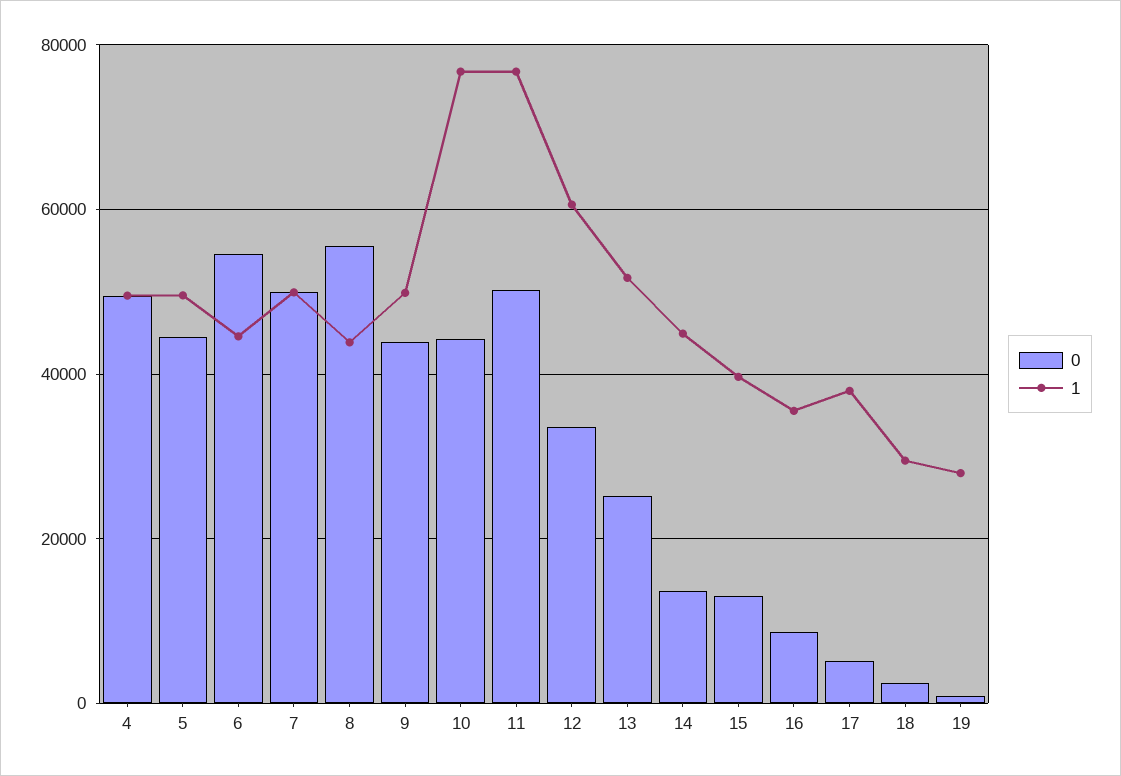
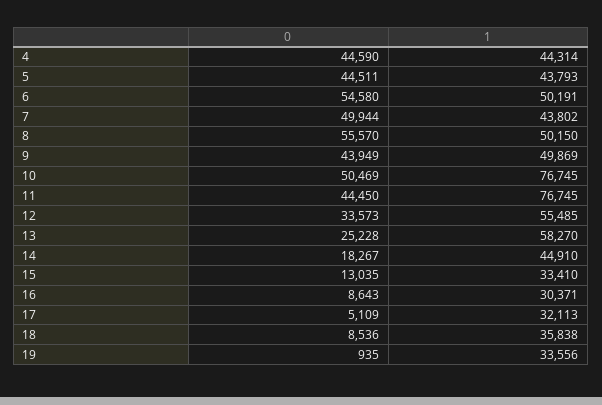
  {
    "0": {
-     "4": 50000,
+     "4": 44590,
      "5": 44511,
      "6": 54580,
      "7": 49944,
      "8": 55570,
      "9": 43949,
-     "10": 44000,
+     "10": 50469,
-     "11": 50000,
+     "11": 44450,
      "12": 33573,
      "13": 25228,
-     "14": 14000,
+     "14": 18267,
      "15": 13035,
      "16": 8643,
      "17": 5109,
-     "18": 2000,
+     "18": 8536,
      "19": 935
    },
    "1": {
-     "4": 50000,
+     "4": 44314,
-     "5": 50000,
+     "5": 43793,
-     "6": 44000,
+     "6": 50191,
-     "7": 50000,
+     "7": 43802,
-     "8": 44000,
+     "8": 50150,
      "9": 49869,
      "10": 76745,
      "11": 76745,
-     "12": 60000,
+     "12": 55485,
-     "13": 52000,
+     "13": 58270,
      "14": 44910,
-     "15": 40000,
+     "15": 33410,
-     "16": 36000,
+     "16": 30371,
-     "17": 38000,
+     "17": 32113,
-     "18": 30000,
+     "18": 35838,
-     "19": 28000
+     "19": 33556
    }
  }

